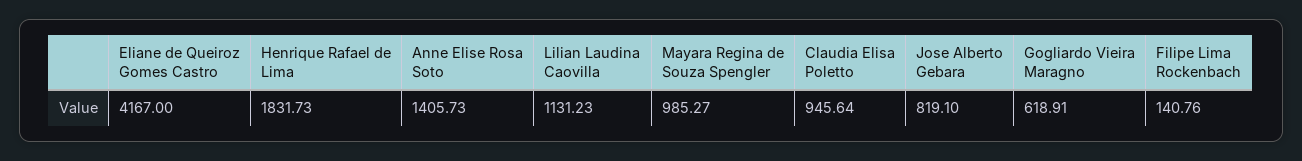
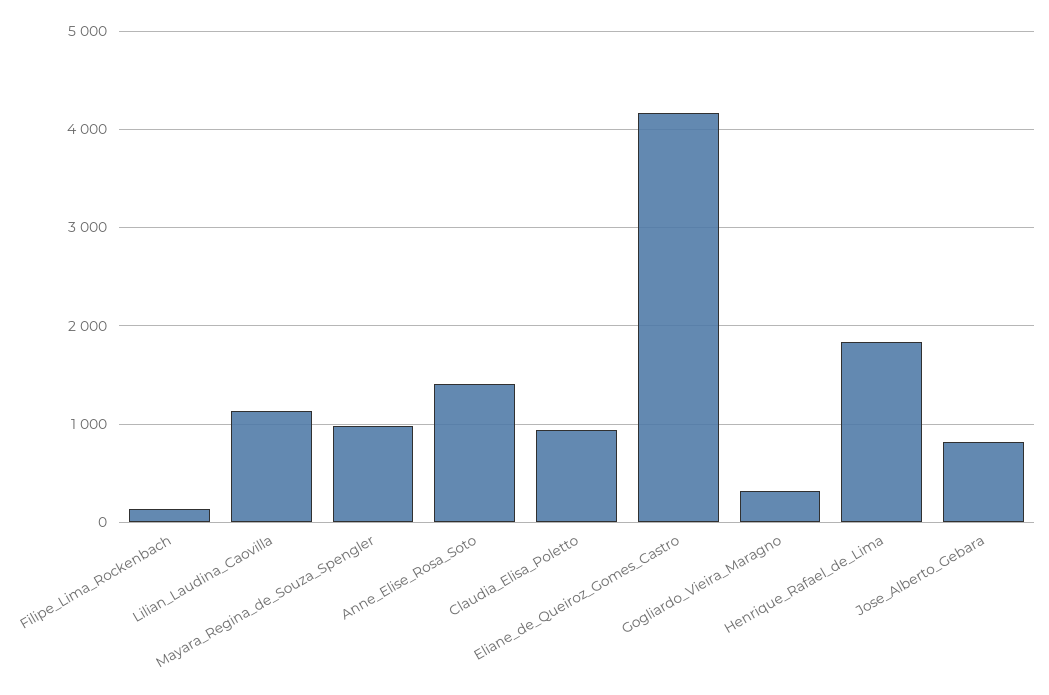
  {
    "Eliane de Queiroz Gomes Castro": 4167,
    "Henrique Rafael de Lima": 1831.73,
    "Anne Elise Rosa Soto": 1405.73,
    "Lilian Laudina Caovilla": 1131.23,
    "Mayara Regina de Souza Spengler": 985.27,
    "Claudia Elisa Poletto": 945.64,
    "Jose Alberto Gebara": 819.1,
-   "Gogliardo Vieira Maragno": 618.91,
+   "Gogliardo Vieira Maragno": 300,
    "Filipe Lima Rockenbach": 140.76
  }

